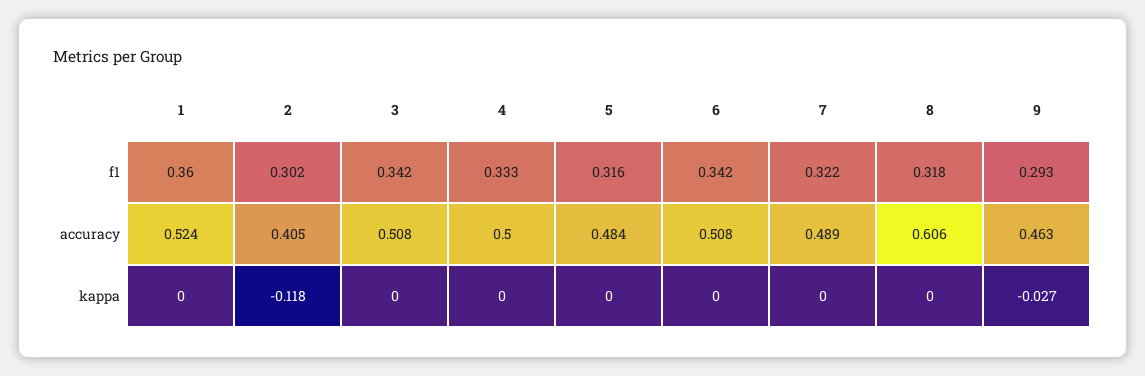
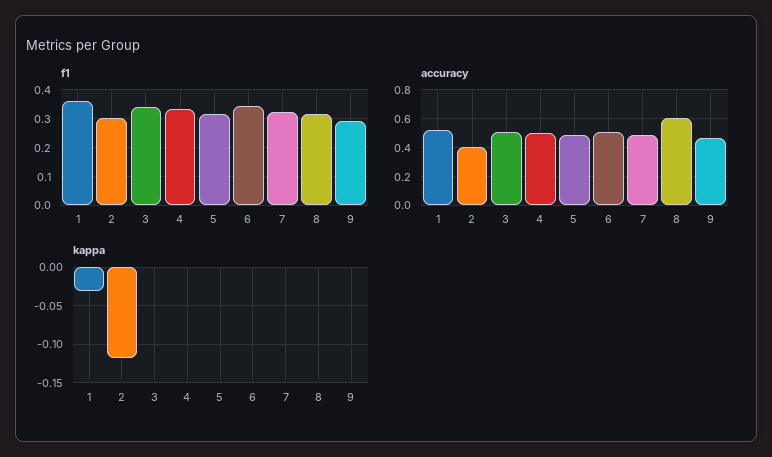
  {
    "f1": {
      "1": 0.36,
      "2": 0.302,
      "3": 0.342,
      "4": 0.333,
      "5": 0.316,
      "6": 0.342,
      "7": 0.322,
      "8": 0.318,
      "9": 0.293
    },
    "accuracy": {
      "1": 0.524,
      "2": 0.405,
      "3": 0.508,
      "4": 0.5,
      "5": 0.484,
      "6": 0.508,
      "7": 0.489,
      "8": 0.606,
      "9": 0.463
    },
    "kappa": {
-     "1": 0,
+     "1": -0.03,
      "2": -0.118,
      "3": 0,
      "4": 0,
      "5": 0,
      "6": 0,
      "7": 0,
      "8": 0,
-     "9": -0.027
+     "9": 0
    }
  }

